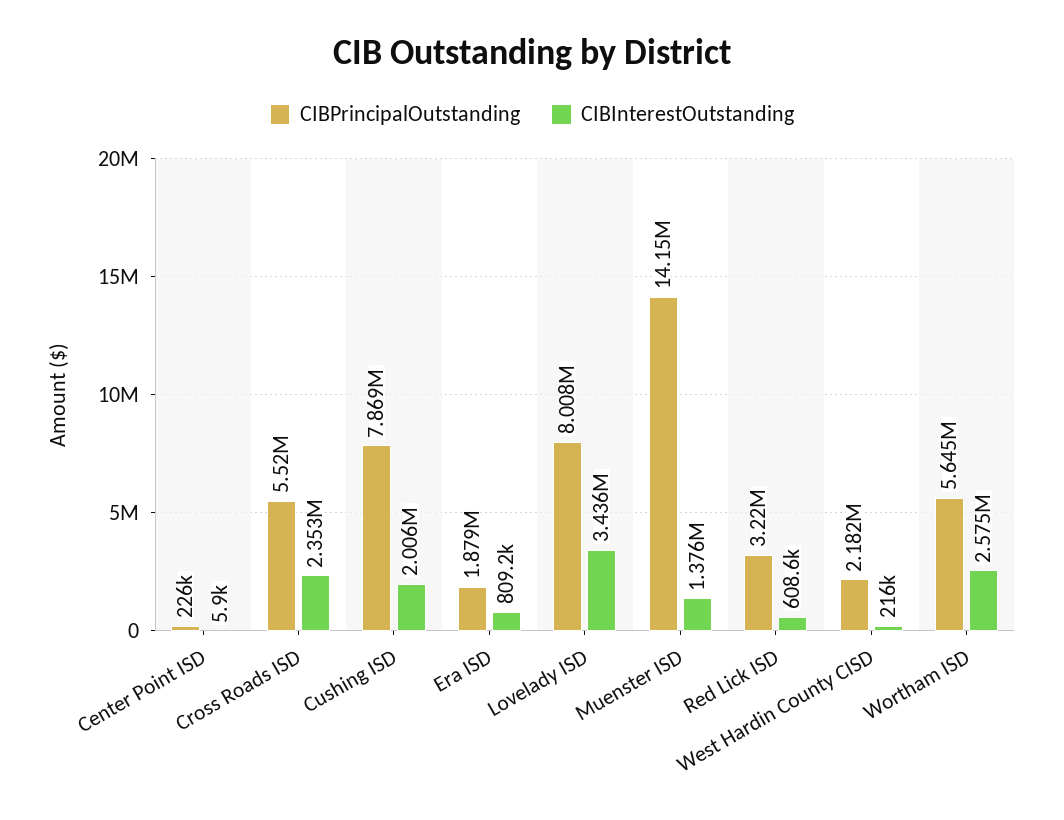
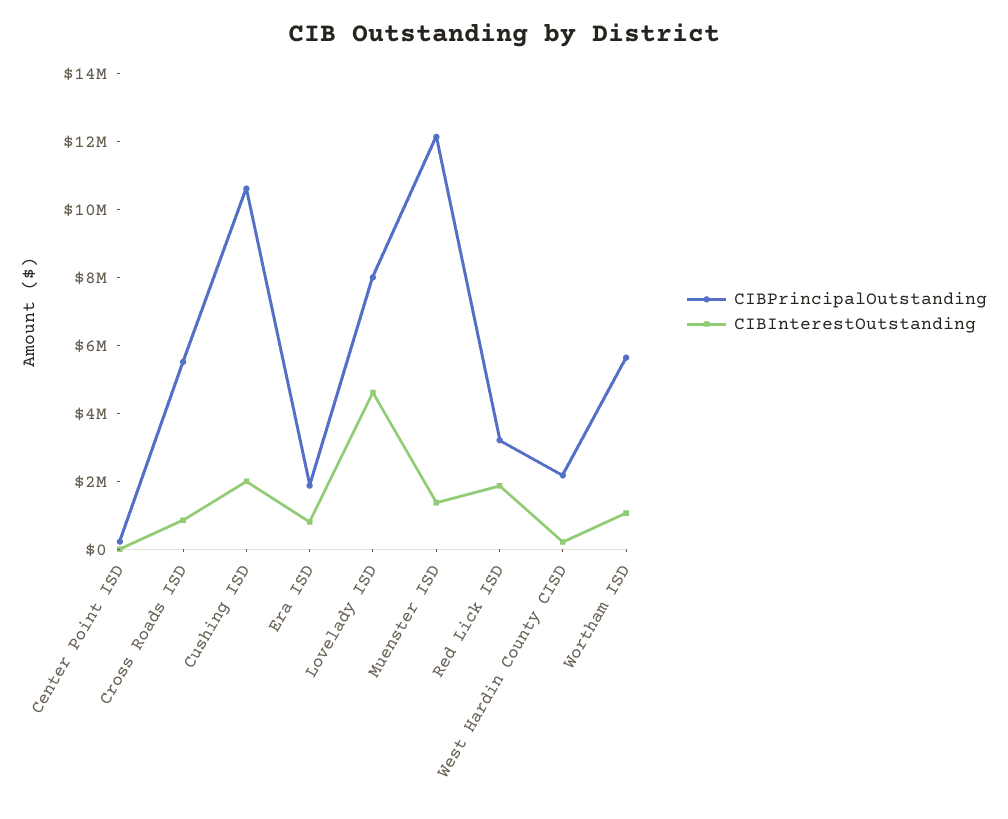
  {
    "CIBPrincipalOutstanding": {
      "Center Point ISD": 226000,
      "Cross Roads ISD": 5520000,
-     "Cushing ISD": 7869000,
+     "Cushing ISD": 10500000,
      "Era ISD": 1879000,
      "Lovelady ISD": 8008000,
-     "Muenster ISD": 14150000,
+     "Muenster ISD": 12000000,
      "Red Lick ISD": 3220000,
      "West Hardin County CISD": 2182000,
      "Wortham ISD": 5645000
    },
    "CIBInterestOutstanding": {
      "Center Point ISD": 5900,
-     "Cross Roads ISD": 2353000,
+     "Cross Roads ISD": 1000000,
      "Cushing ISD": 2006000,
      "Era ISD": 809200,
-     "Lovelady ISD": 3436000,
+     "Lovelady ISD": 4500000,
      "Muenster ISD": 1376000,
-     "Red Lick ISD": 608600,
+     "Red Lick ISD": 2000000,
      "West Hardin County CISD": 216000,
-     "Wortham ISD": 2575000
+     "Wortham ISD": 1000000
    }
  }

